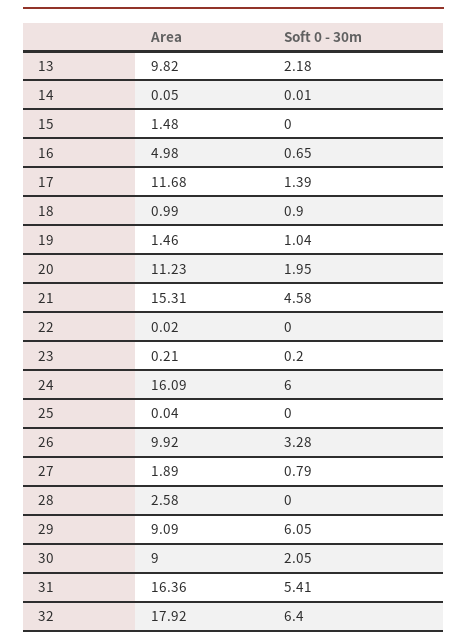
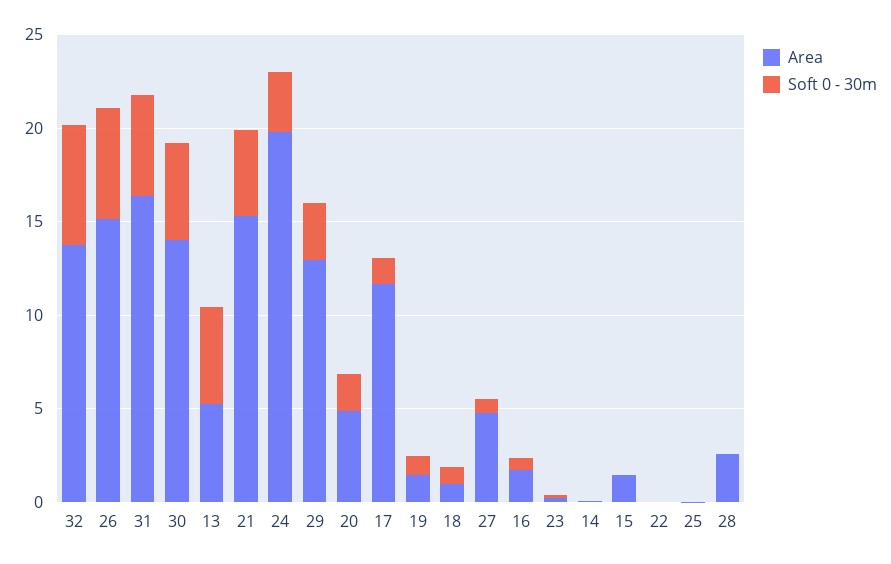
  {
    "Area": {
-     "13": 9.82,
+     "13": 5,
      "14": 0.05,
      "15": 1.48,
-     "16": 4.98,
+     "16": 2,
      "17": 11.68,
      "18": 0.99,
      "19": 1.46,
-     "20": 11.23,
+     "20": 5,
      "21": 15.31,
      "22": 0.02,
      "23": 0.21,
-     "24": 16.09,
+     "24": 20,
      "25": 0.04,
-     "26": 9.92,
+     "26": 15,
-     "27": 1.89,
+     "27": 5,
      "28": 2.58,
-     "29": 9.09,
+     "29": 13,
-     "30": 9,
+     "30": 14,
      "31": 16.36,
-     "32": 17.92
+     "32": 14
    },
    "Soft 0 - 30m": {
-     "13": 2.18,
+     "13": 5,
      "14": 0.01,
      "15": 0,
      "16": 0.65,
      "17": 1.39,
      "18": 0.9,
      "19": 1.04,
      "20": 1.95,
      "21": 4.58,
      "22": 0,
      "23": 0.2,
-     "24": 6,
+     "24": 3,
      "25": 0,
-     "26": 3.28,
+     "26": 6,
      "27": 0.79,
      "28": 0,
-     "29": 6.05,
+     "29": 3,
-     "30": 2.05,
+     "30": 5,
      "31": 5.41,
      "32": 6.4
    }
  }

